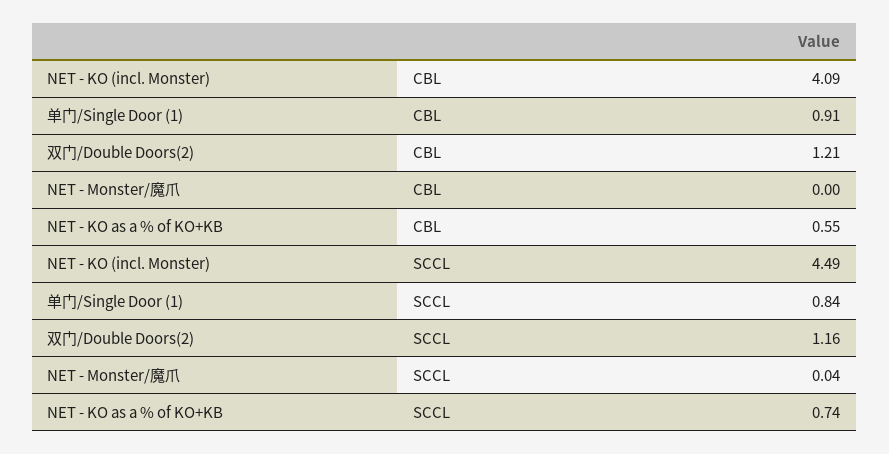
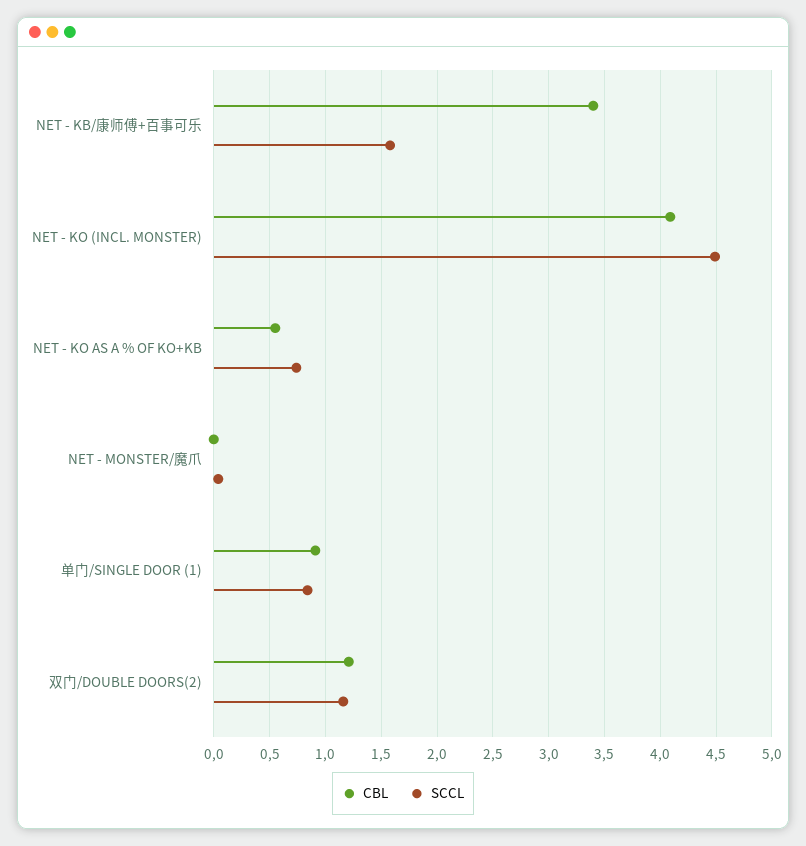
  {
    "CBL": {
      "NET - KO (incl. Monster)": 4.09,
      "单门/Single Door (1)": 0.91,
      "双门/Double Doors(2)": 1.21,
      "NET - Monster/魔爪": 0,
-     "NET - KO as a % of KO+KB": 0.55
+     "NET - KO as a % of KO+KB": 0.55,
+     "NET - KB/康师傅+百事可乐": 3.4
    },
    "SCCL": {
      "NET - KO (incl. Monster)": 4.49,
      "单门/Single Door (1)": 0.84,
      "双门/Double Doors(2)": 1.16,
      "NET - Monster/魔爪": 0.04,
-     "NET - KO as a % of KO+KB": 0.74
+     "NET - KO as a % of KO+KB": 0.74,
+     "NET - KB/康师傅+百事可乐": 1.6
    }
  }

